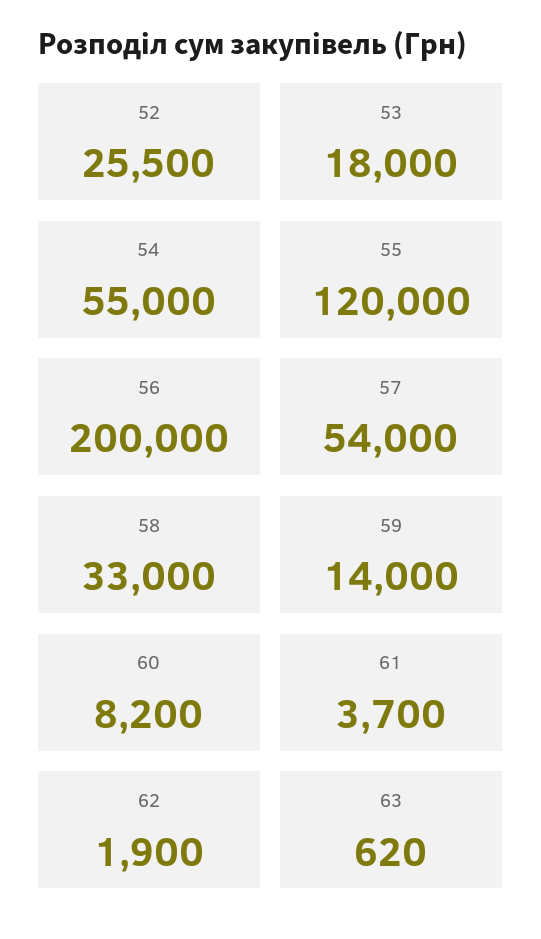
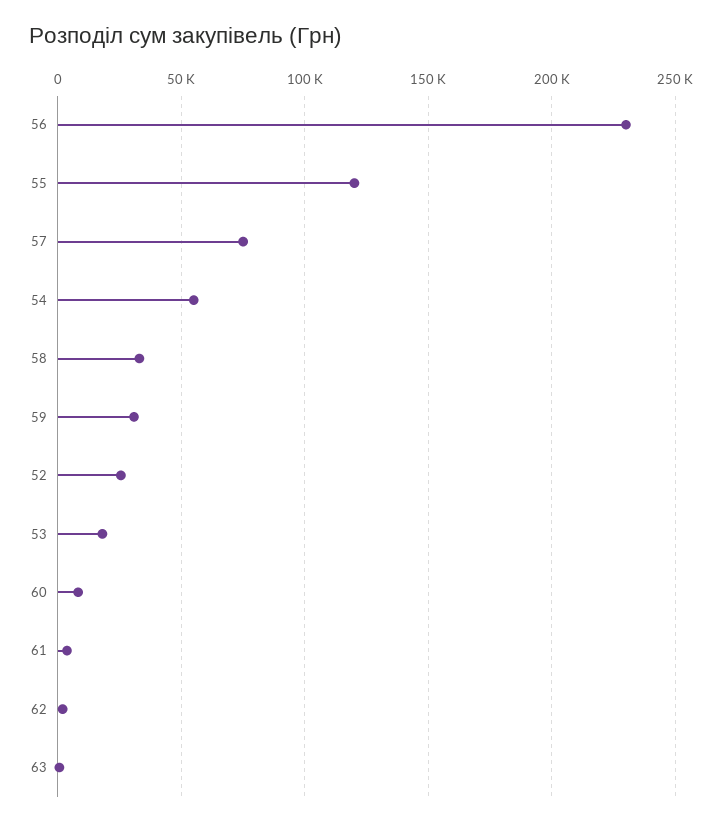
  {
    "52": 25500,
    "53": 18000,
    "54": 55000,
    "55": 120000,
-   "56": 200000,
+   "56": 230000,
-   "57": 54000,
+   "57": 75000,
    "58": 33000,
-   "59": 14000,
+   "59": 30000,
    "60": 8200,
    "61": 3700,
    "62": 1900,
    "63": 620
  }

